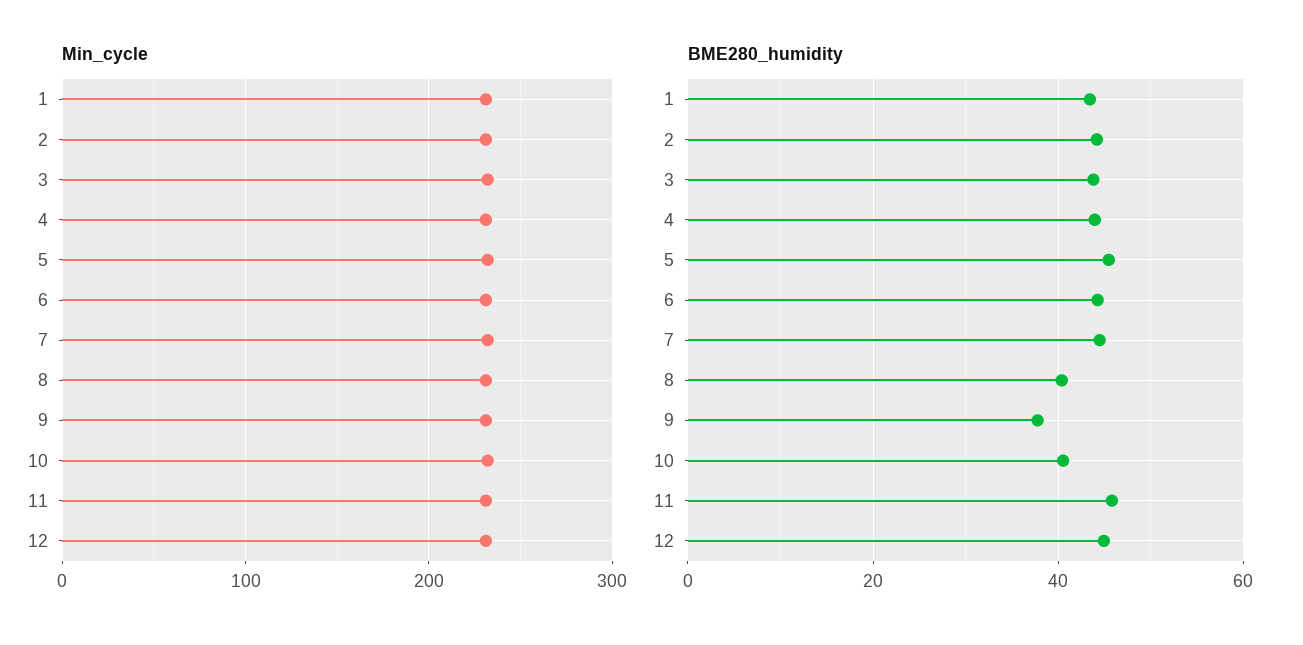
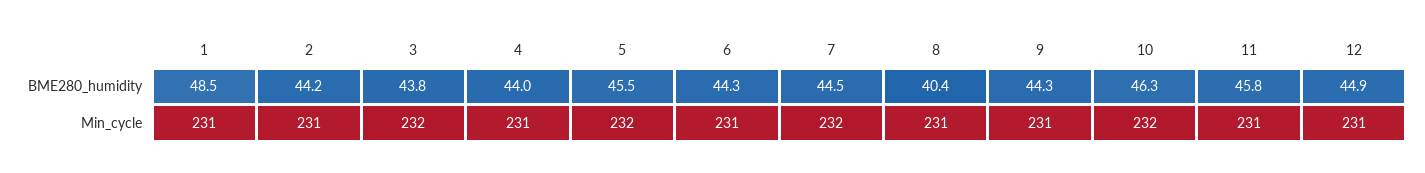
  {
    "Min_cycle": {
      "1": 231,
      "2": 231,
      "3": 232,
      "4": 231,
      "5": 232,
      "6": 231,
      "7": 232,
      "8": 231,
      "9": 231,
      "10": 232,
      "11": 231,
      "12": 231
    },
    "BME280_humidity": {
-     "1": 44,
+     "1": 48.5,
      "2": 44.2,
      "3": 43.8,
      "4": 44,
      "5": 45.5,
      "6": 44.3,
      "7": 44.5,
      "8": 40.4,
-     "9": 38,
+     "9": 44.3,
-     "10": 40,
+     "10": 46.3,
      "11": 45.8,
      "12": 44.9
    }
  }

